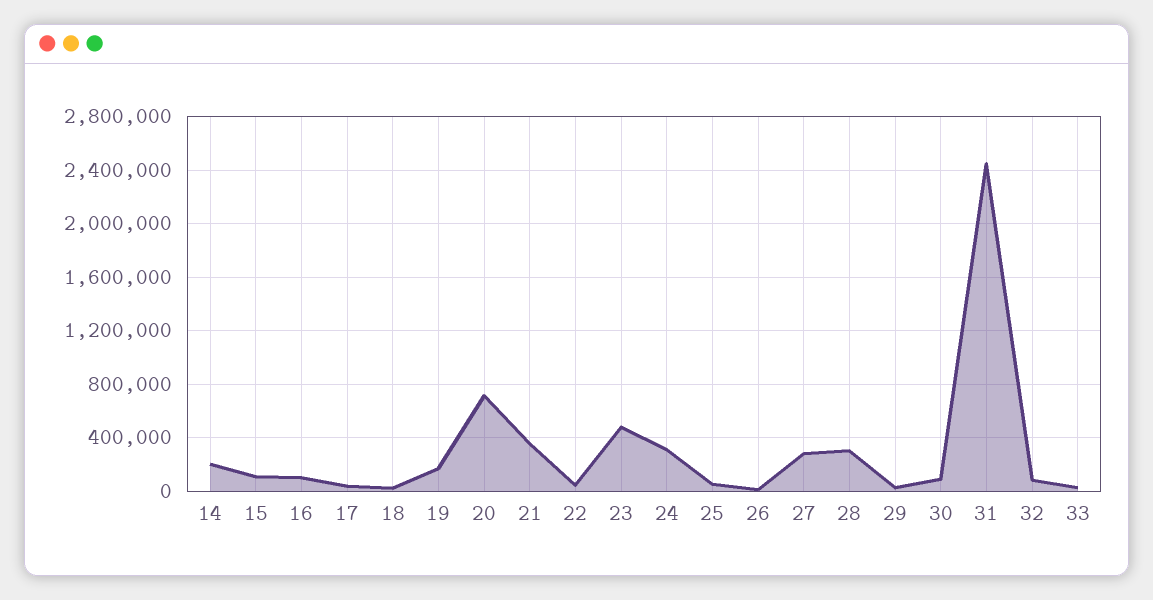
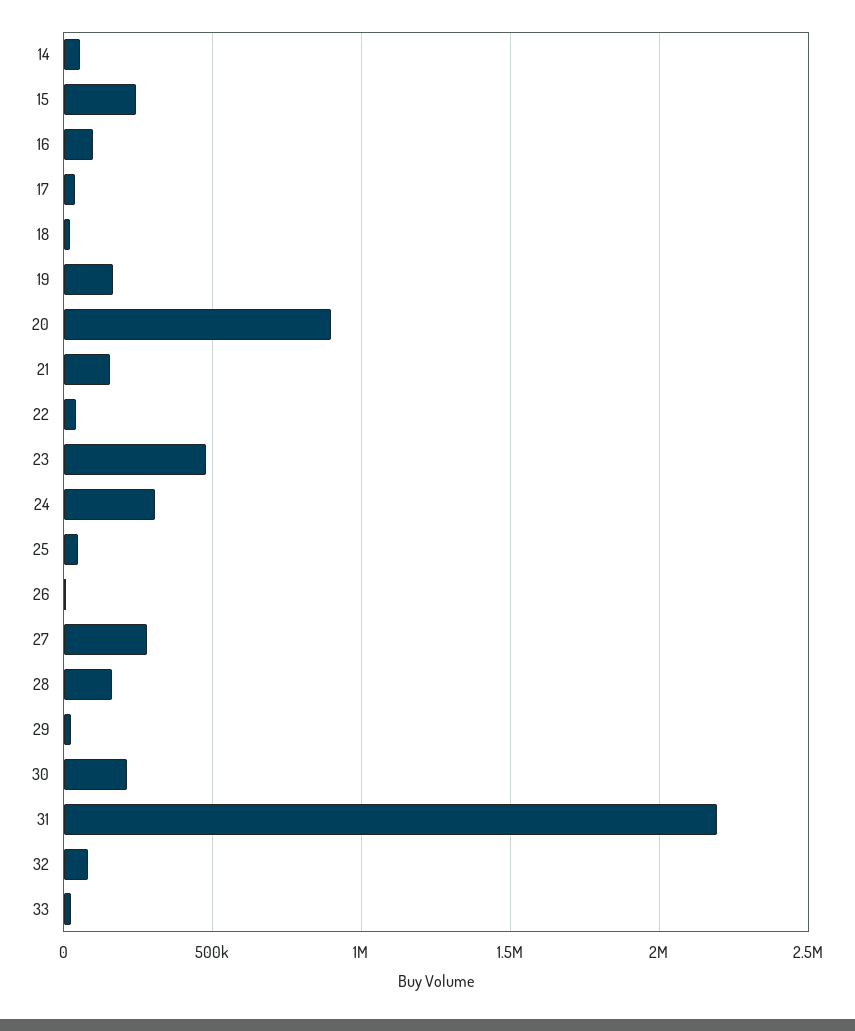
  {
-   "14": 200000,
+   "14": 50000,
-   "15": 100000,
+   "15": 250000,
    "16": 100000,
    "17": 50000,
    "18": 0,
    "19": 150000,
-   "20": 700000,
+   "20": 900000,
-   "21": 350000,
+   "21": 150000,
    "22": 50000,
    "23": 500000,
    "24": 300000,
    "25": 50000,
    "26": 0,
    "27": 300000,
-   "28": 300000,
+   "28": 150000,
    "29": 0,
-   "30": 100000,
+   "30": 200000,
-   "31": 2450000,
+   "31": 2200000,
    "32": 100000,
    "33": 50000
  }

